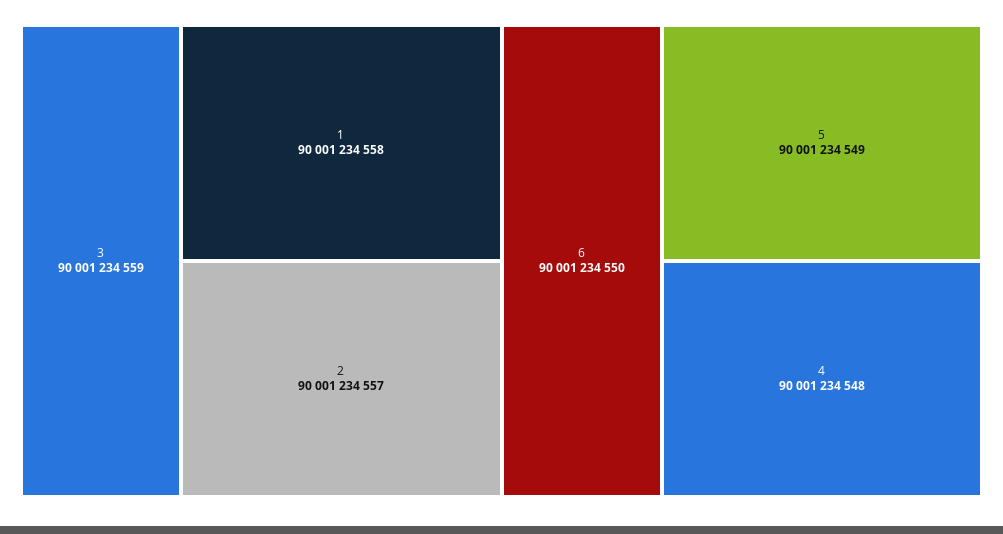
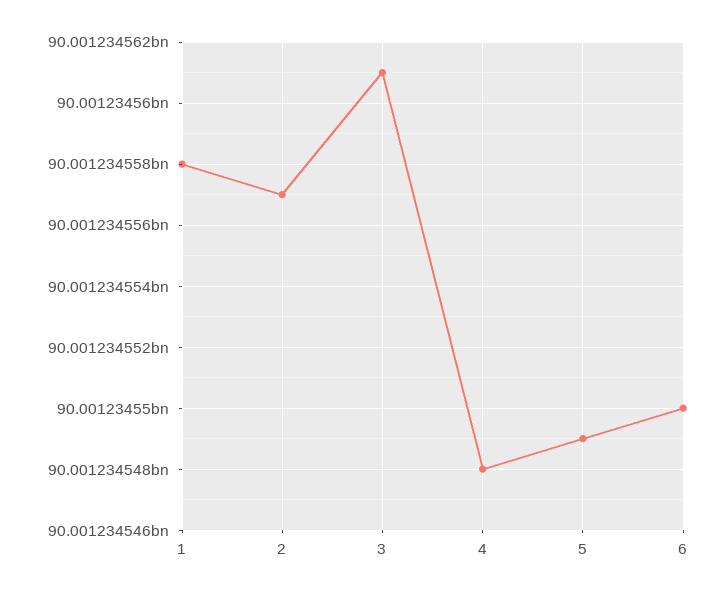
  {
-   "3": 90001234559,
+   "3": 90001234561,
    "1": 90001234558,
    "2": 90001234557,
    "6": 90001234550,
    "5": 90001234549,
    "4": 90001234548
  }

